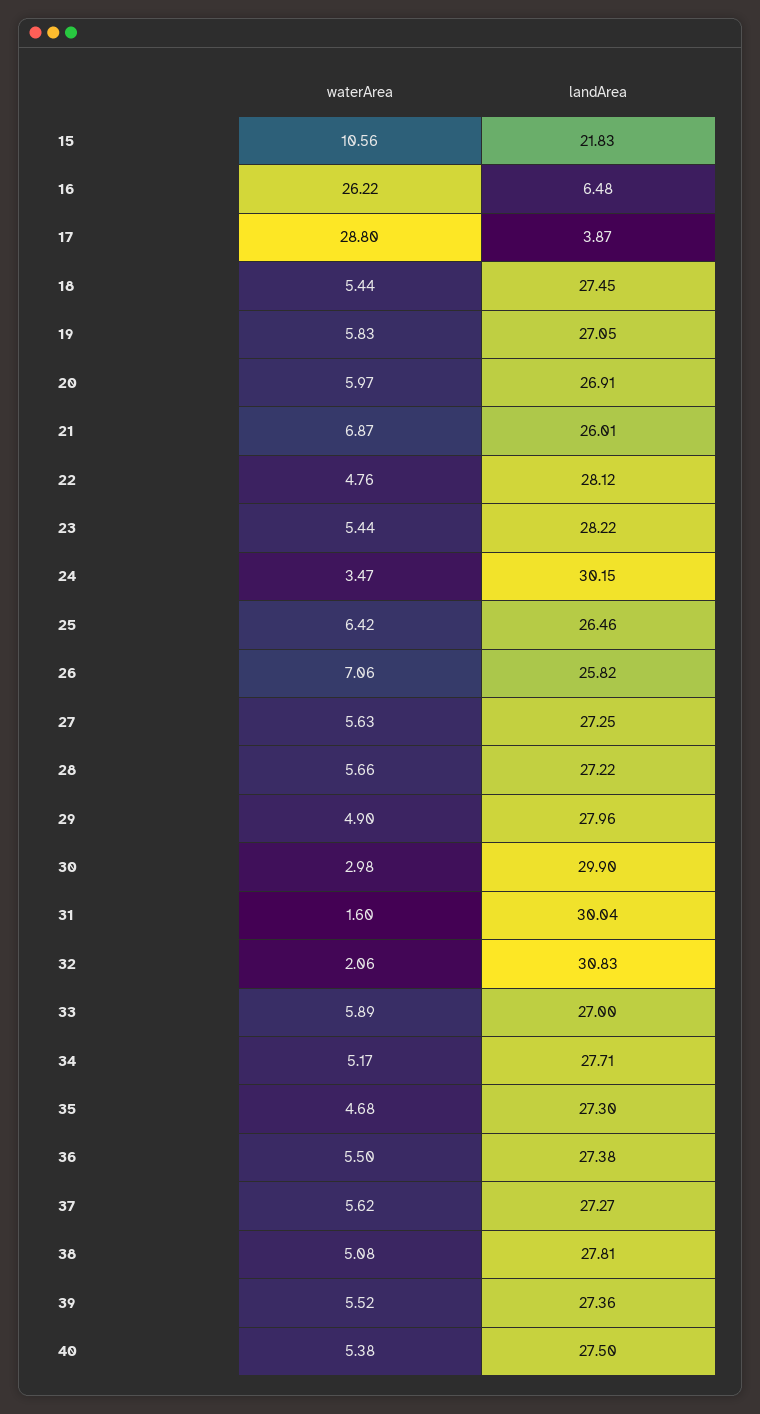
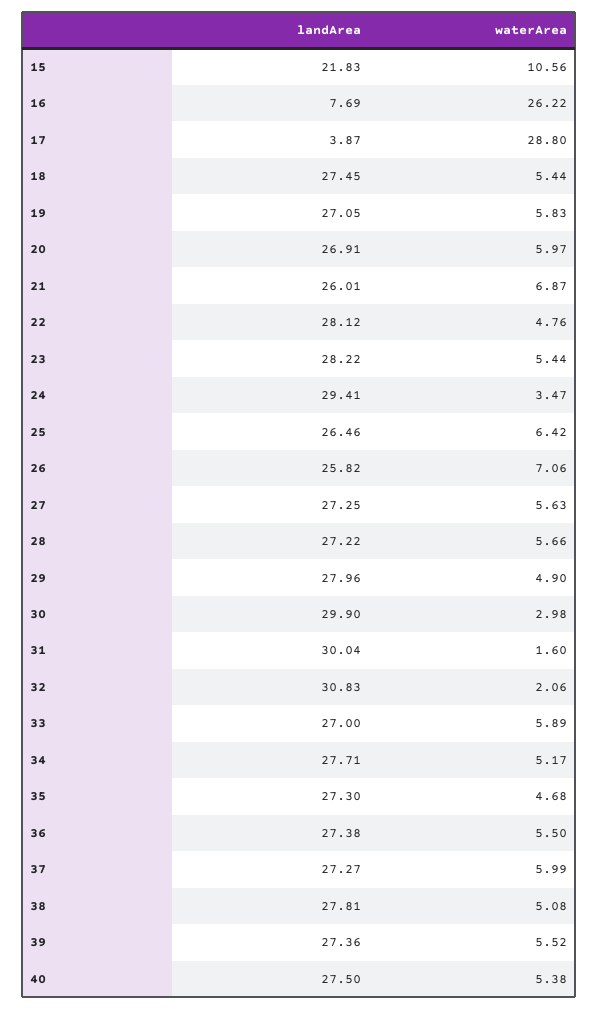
  {
    "waterArea": {
      "15": 10.56,
      "16": 26.22,
      "17": 28.8,
      "18": 5.44,
      "19": 5.83,
      "20": 5.97,
      "21": 6.87,
      "22": 4.76,
      "23": 5.44,
      "24": 3.47,
      "25": 6.42,
      "26": 7.06,
      "27": 5.63,
      "28": 5.66,
      "29": 4.9,
      "30": 2.98,
      "31": 1.6,
      "32": 2.06,
      "33": 5.89,
      "34": 5.17,
      "35": 4.68,
      "36": 5.5,
-     "37": 5.62,
+     "37": 5.99,
      "38": 5.08,
      "39": 5.52,
      "40": 5.38
    },
    "landArea": {
      "15": 21.83,
-     "16": 6.48,
+     "16": 7.69,
      "17": 3.87,
      "18": 27.45,
      "19": 27.05,
      "20": 26.91,
      "21": 26.01,
      "22": 28.12,
      "23": 28.22,
-     "24": 30.15,
+     "24": 29.41,
      "25": 26.46,
      "26": 25.82,
      "27": 27.25,
      "28": 27.22,
      "29": 27.96,
      "30": 29.9,
      "31": 30.04,
      "32": 30.83,
      "33": 27,
      "34": 27.71,
      "35": 27.3,
      "36": 27.38,
      "37": 27.27,
      "38": 27.81,
      "39": 27.36,
      "40": 27.5
    }
  }

